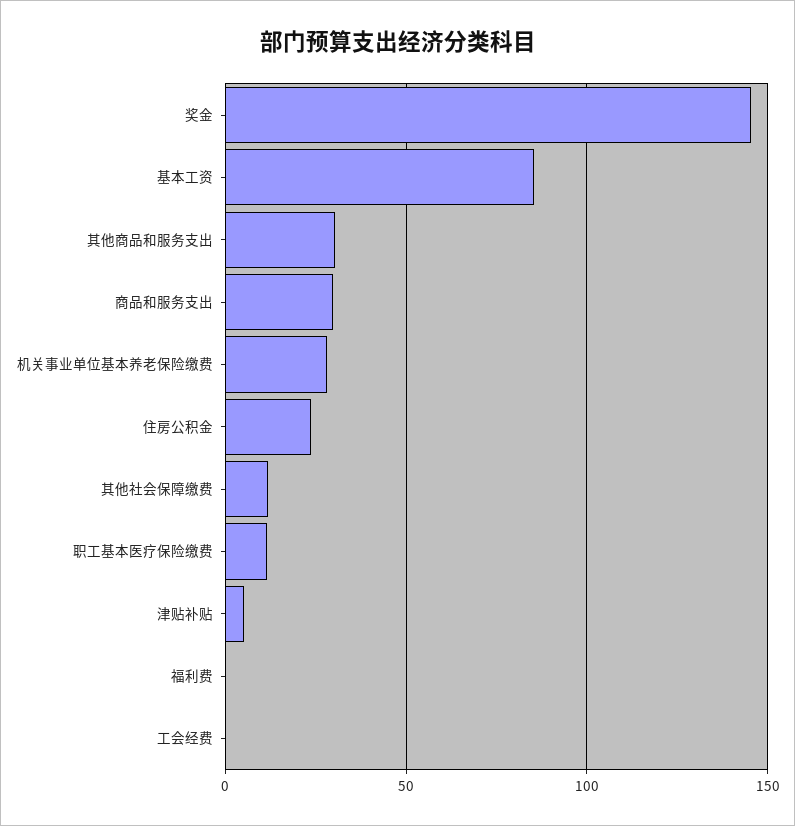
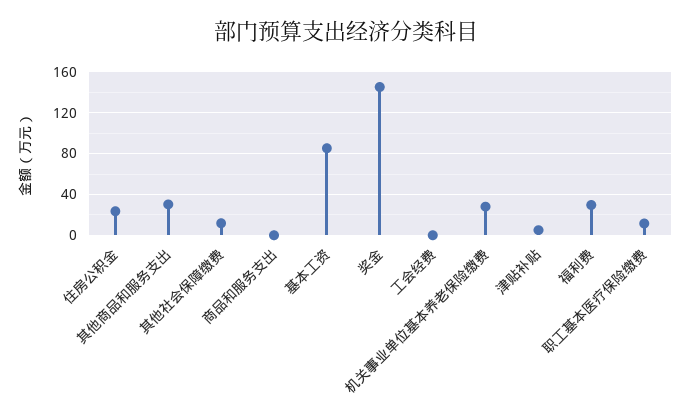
  {
    "奖金": 145,
    "基本工资": 85,
    "其他商品和服务支出": 30,
-   "商品和服务支出": 30,
+   "商品和服务支出": 0,
    "机关事业单位基本养老保险缴费": 30,
    "住房公积金": 25,
    "其他社会保障缴费": 10,
    "职工基本医疗保险缴费": 10,
    "津贴补贴": 5,
-   "福利费": 0,
+   "福利费": 30,
    "工会经费": 0
  }

